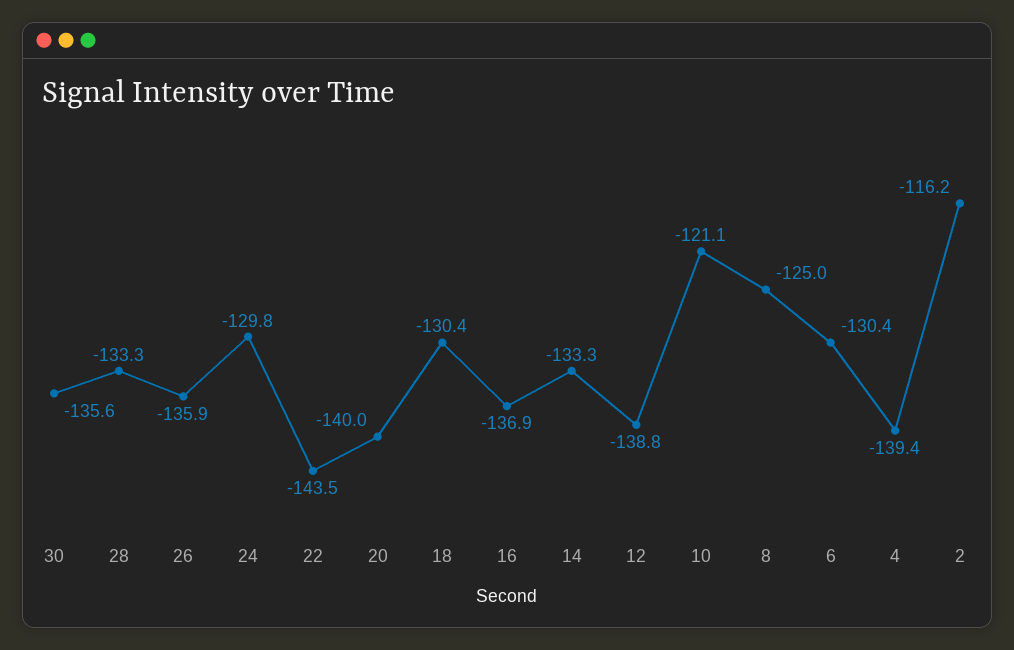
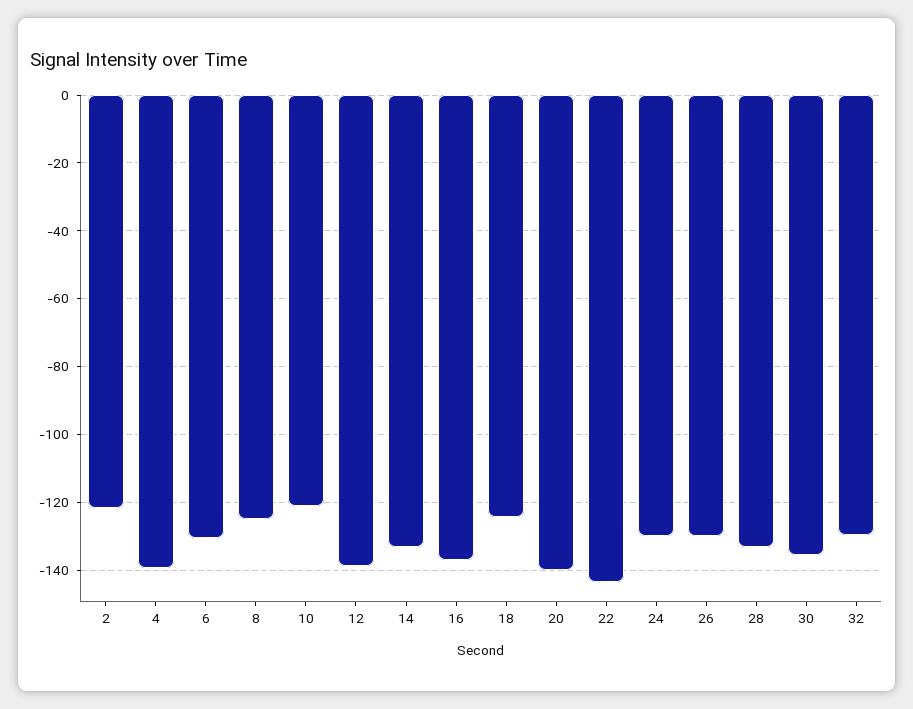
  {
    "30": -135.6,
    "28": -133.3,
-   "26": -135.9,
+   "26": -130,
    "24": -129.8,
    "22": -143.5,
    "20": -140,
-   "18": -130.4,
+   "18": -124,
    "16": -136.9,
    "14": -133.3,
    "12": -138.8,
    "10": -121.1,
    "8": -125,
    "6": -130.4,
    "4": -139.4,
-   "2": -116.2
+   "2": -122,
+   "32": -130
  }

